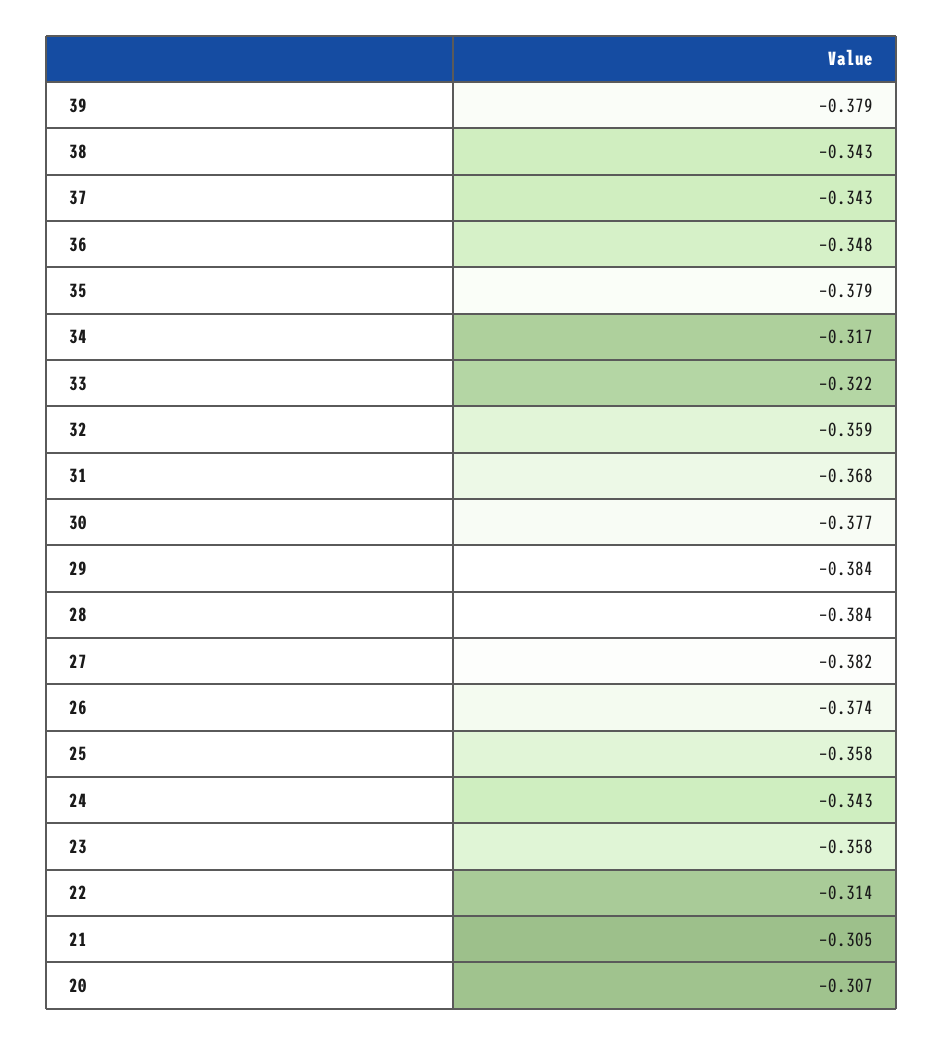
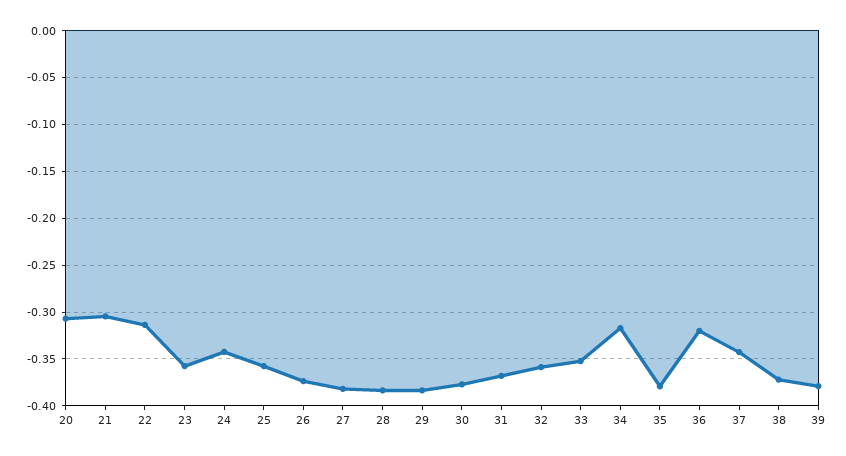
  {
    "39": -0.379,
-   "38": -0.343,
+   "38": -0.37,
    "37": -0.343,
-   "36": -0.348,
+   "36": -0.32,
    "35": -0.379,
    "34": -0.317,
-   "33": -0.322,
+   "33": -0.35,
    "32": -0.359,
    "31": -0.368,
    "30": -0.377,
    "29": -0.384,
    "28": -0.384,
    "27": -0.382,
    "26": -0.374,
    "25": -0.358,
    "24": -0.343,
    "23": -0.358,
    "22": -0.314,
    "21": -0.305,
    "20": -0.307
  }

